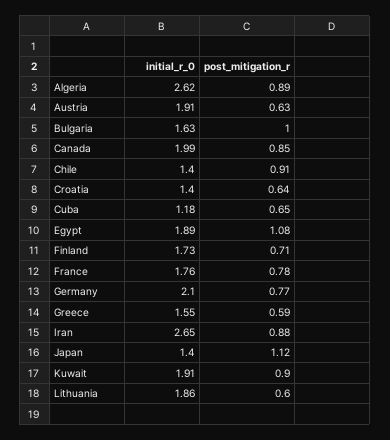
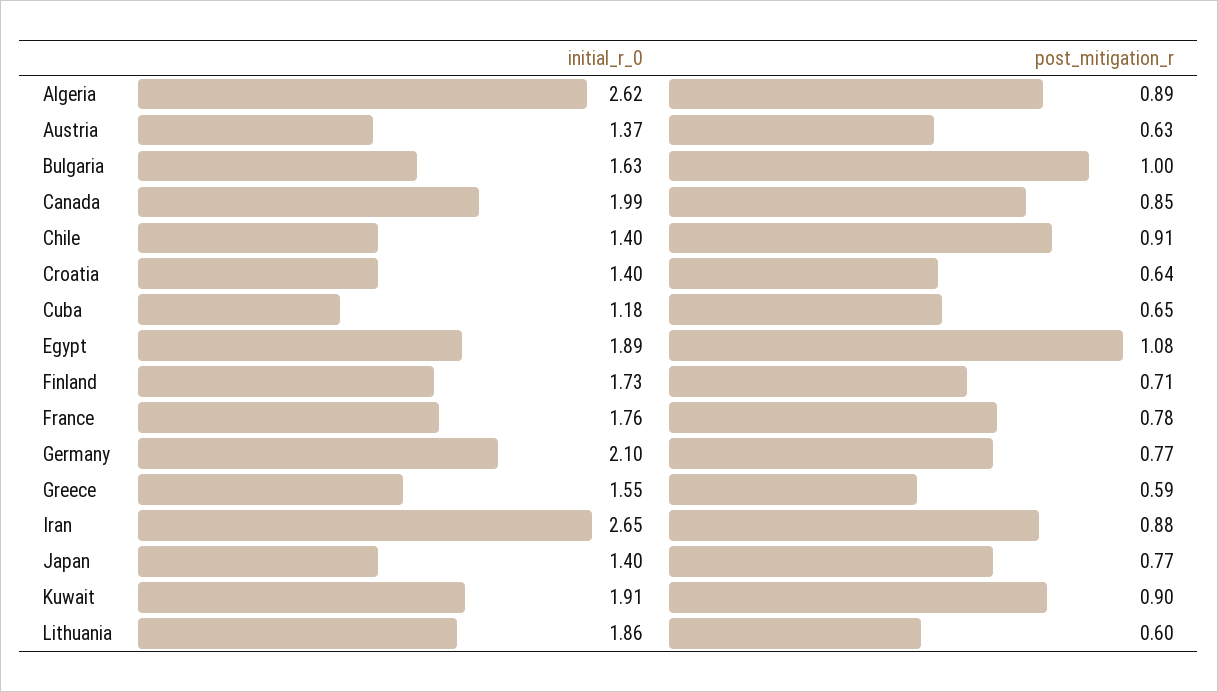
  {
    "initial_r_0": {
      "Algeria": 2.62,
-     "Austria": 1.91,
+     "Austria": 1.37,
      "Bulgaria": 1.63,
      "Canada": 1.99,
      "Chile": 1.4,
      "Croatia": 1.4,
      "Cuba": 1.18,
      "Egypt": 1.89,
      "Finland": 1.73,
      "France": 1.76,
      "Germany": 2.1,
      "Greece": 1.55,
      "Iran": 2.65,
      "Japan": 1.4,
      "Kuwait": 1.91,
      "Lithuania": 1.86
    },
    "post_mitigation_r": {
      "Algeria": 0.89,
      "Austria": 0.63,
      "Bulgaria": 1,
      "Canada": 0.85,
      "Chile": 0.91,
      "Croatia": 0.64,
      "Cuba": 0.65,
      "Egypt": 1.08,
      "Finland": 0.71,
      "France": 0.78,
      "Germany": 0.77,
      "Greece": 0.59,
      "Iran": 0.88,
-     "Japan": 1.12,
+     "Japan": 0.77,
      "Kuwait": 0.9,
      "Lithuania": 0.6
    }
  }

